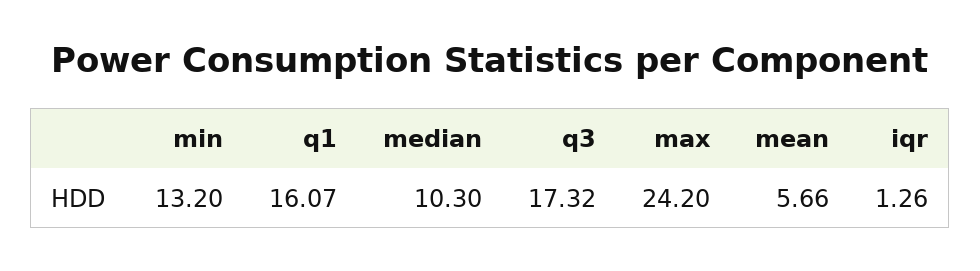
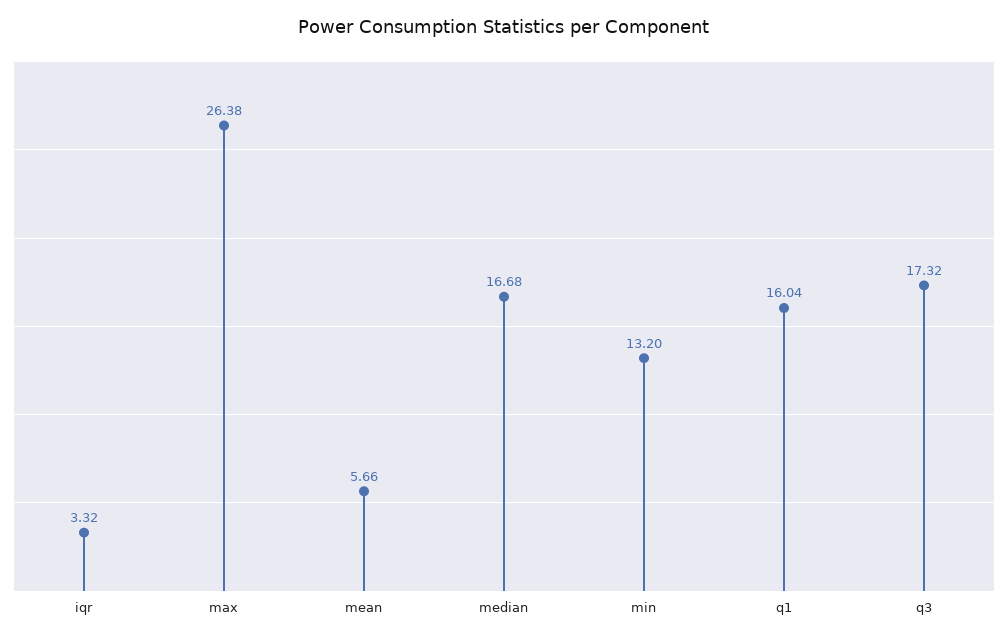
  {
    "min": 13.2,
-   "q1": 16.07,
+   "q1": 16.04,
-   "median": 10.3,
+   "median": 16.68,
    "q3": 17.32,
-   "max": 24.2,
+   "max": 26.38,
    "mean": 5.66,
-   "iqr": 1.26
+   "iqr": 3.32
  }

